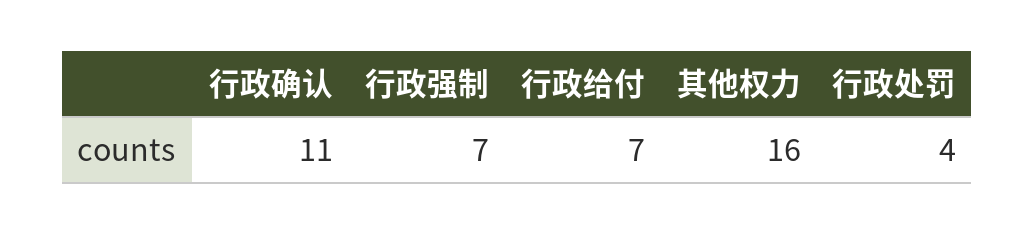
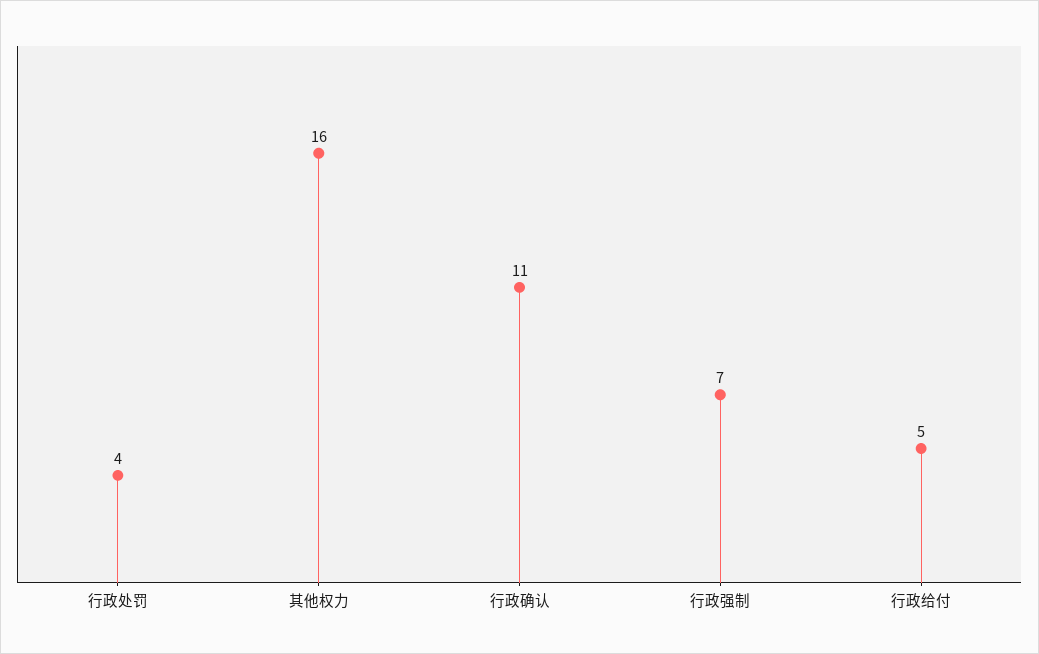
  {
    "行政确认": 11,
    "行政强制": 7,
-   "行政给付": 7,
+   "行政给付": 5,
    "其他权力": 16,
    "行政处罚": 4
  }

